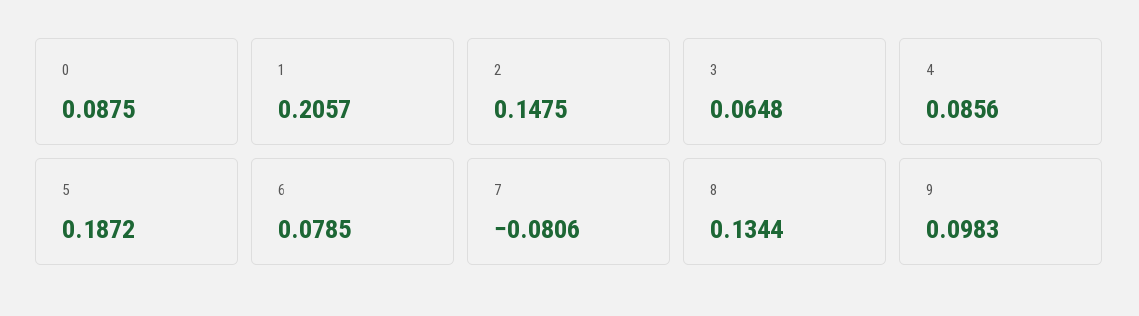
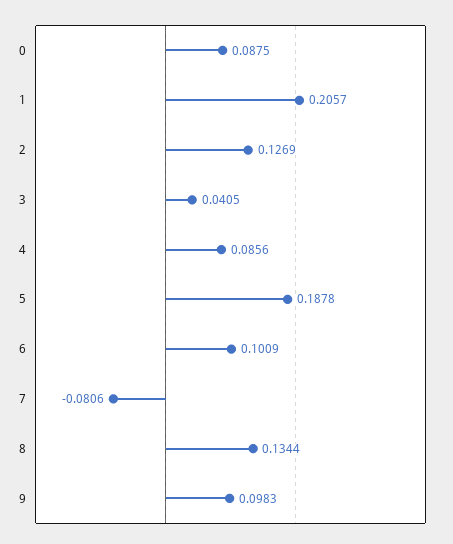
  {
    "0": 0.0875,
    "1": 0.2057,
-   "2": 0.1475,
+   "2": 0.1269,
-   "3": 0.0648,
+   "3": 0.0405,
    "4": 0.0856,
-   "5": 0.1872,
+   "5": 0.1878,
-   "6": 0.0785,
+   "6": 0.1009,
    "7": -0.0806,
    "8": 0.1344,
    "9": 0.0983
  }

